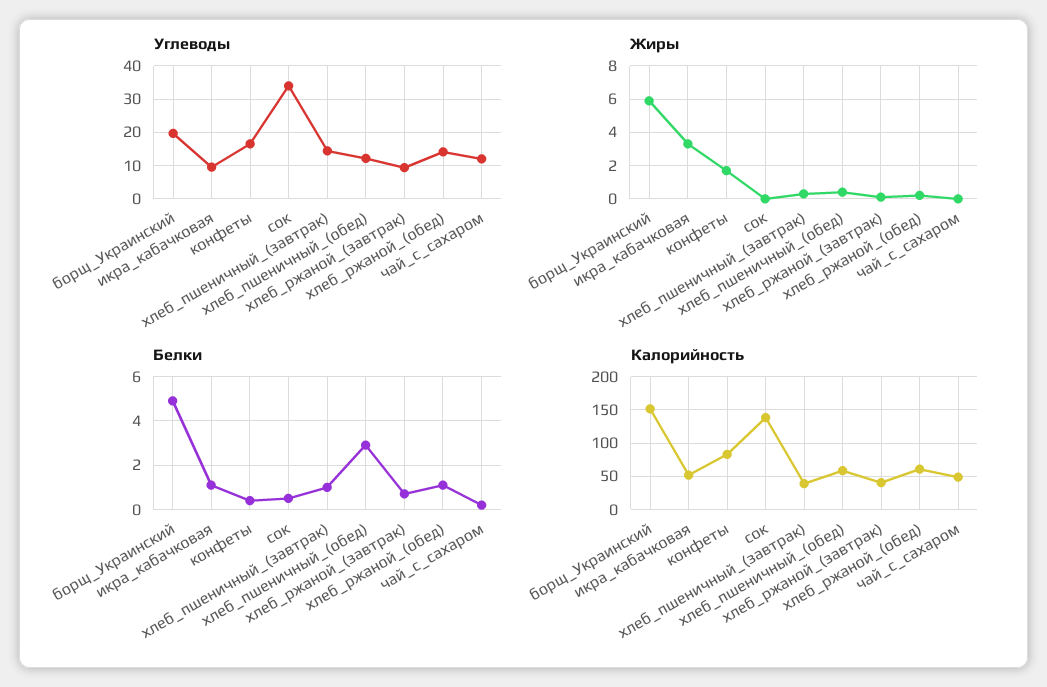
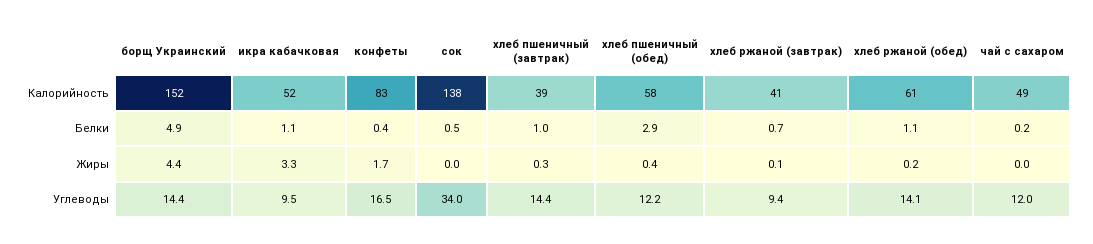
  {
    "Углеводы": {
-     "борщ_Украинский": 20,
+     "борщ_Украинский": 14.4,
      "икра_кабачковая": 9.5,
      "конфеты": 16.5,
      "сок": 34,
      "хлеб_пшеничный_(завтрак)": 14.4,
      "хлеб_пшеничный_(обед)": 12.2,
      "хлеб_ржаной_(завтрак)": 9.4,
      "хлеб_ржаной_(обед)": 14.1,
      "чай_с_сахаром": 12
    },
    "Жиры": {
-     "борщ_Украинский": 6,
+     "борщ_Украинский": 4.4,
      "икра_кабачковая": 3.3,
      "конфеты": 1.7,
      "сок": 0,
      "хлеб_пшеничный_(завтрак)": 0.3,
      "хлеб_пшеничный_(обед)": 0.4,
      "хлеб_ржаной_(завтрак)": 0.1,
      "хлеб_ржаной_(обед)": 0.2,
      "чай_с_сахаром": 0
    },
    "Белки": {
      "борщ_Украинский": 4.9,
      "икра_кабачковая": 1.1,
      "конфеты": 0.4,
      "сок": 0.5,
      "хлеб_пшеничный_(завтрак)": 1,
      "хлеб_пшеничный_(обед)": 2.9,
      "хлеб_ржаной_(завтрак)": 0.7,
      "хлеб_ржаной_(обед)": 1.1,
      "чай_с_сахаром": 0.2
    },
    "Калорийность": {
      "борщ_Украинский": 152,
      "икра_кабачковая": 52,
      "конфеты": 83,
      "сок": 138,
      "хлеб_пшеничный_(завтрак)": 39,
      "хлеб_пшеничный_(обед)": 58,
      "хлеб_ржаной_(завтрак)": 41,
      "хлеб_ржаной_(обед)": 61,
      "чай_с_сахаром": 49
    }
  }

